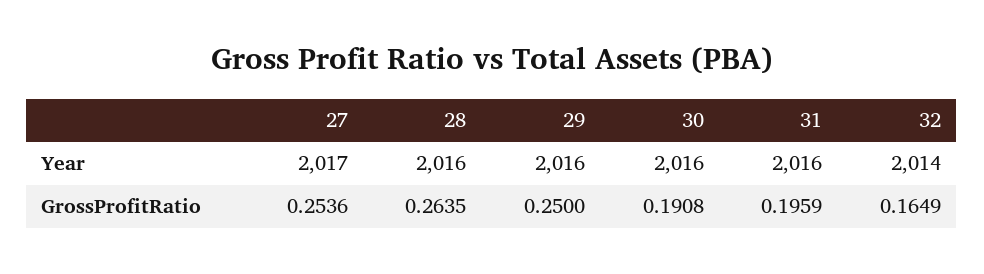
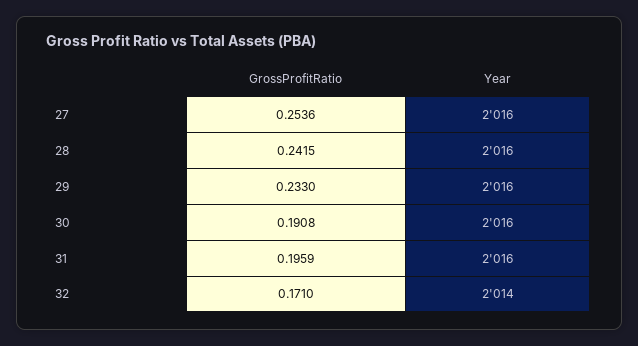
  {
    "27": {
-     "Year": 2017,
+     "Year": 2016,
      "GrossProfitRatio": 0.2536
    },
    "28": {
      "Year": 2016,
-     "GrossProfitRatio": 0.2635
+     "GrossProfitRatio": 0.2415
    },
    "29": {
      "Year": 2016,
-     "GrossProfitRatio": 0.25
+     "GrossProfitRatio": 0.233
    },
    "30": {
      "Year": 2016,
      "GrossProfitRatio": 0.1908
    },
    "31": {
      "Year": 2016,
      "GrossProfitRatio": 0.1959
    },
    "32": {
      "Year": 2014,
-     "GrossProfitRatio": 0.1649
+     "GrossProfitRatio": 0.171
    }
  }

